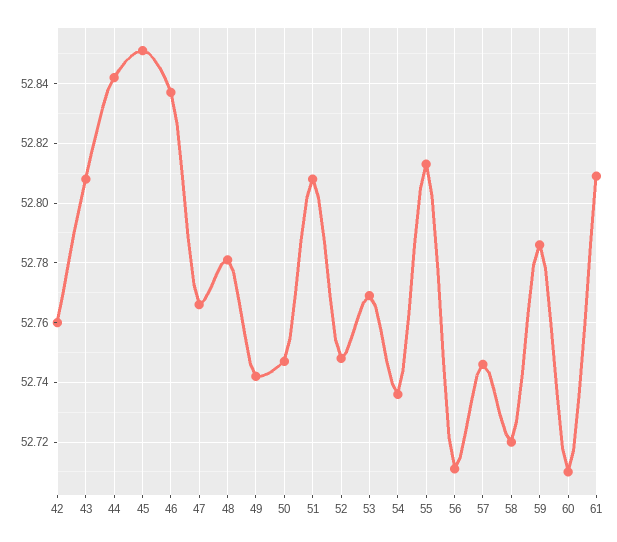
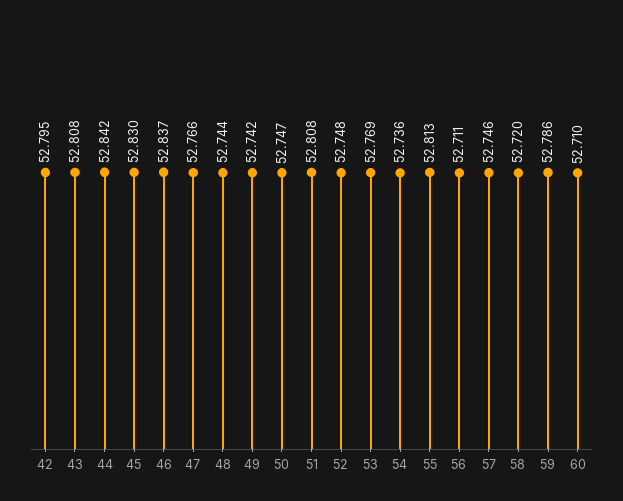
  {
-   "42": 52.76,
+   "42": 52.795,
    "43": 52.808,
    "44": 52.842,
-   "45": 52.85,
+   "45": 52.83,
    "46": 52.837,
    "47": 52.766,
-   "48": 52.78,
+   "48": 52.744,
    "49": 52.742,
    "50": 52.747,
    "51": 52.808,
    "52": 52.748,
    "53": 52.769,
    "54": 52.736,
    "55": 52.813,
    "56": 52.711,
    "57": 52.746,
    "58": 52.72,
    "59": 52.786,
-   "60": 52.71,
+   "60": 52.71
-   "61": 52.81
  }

